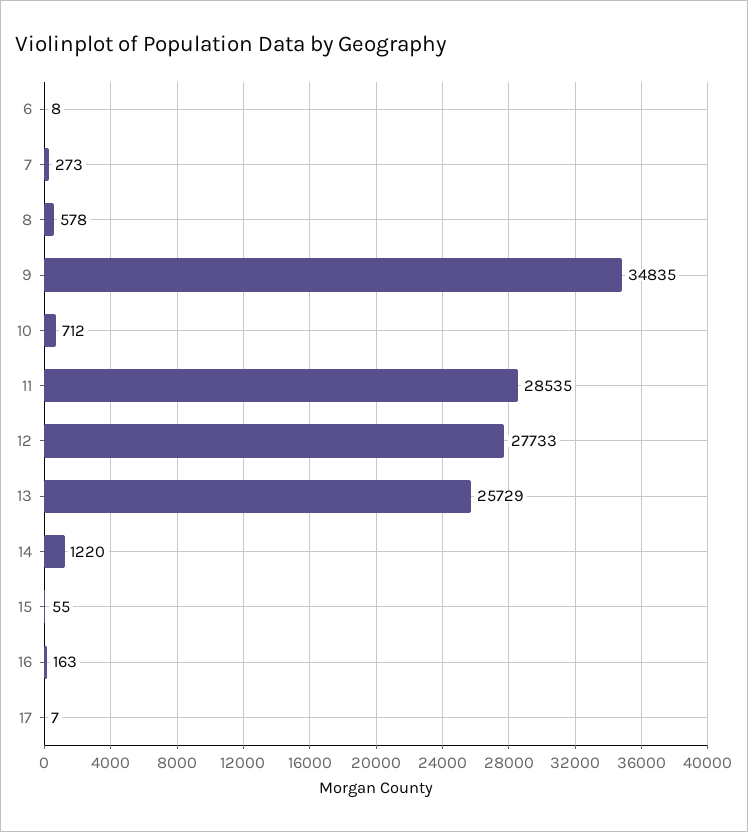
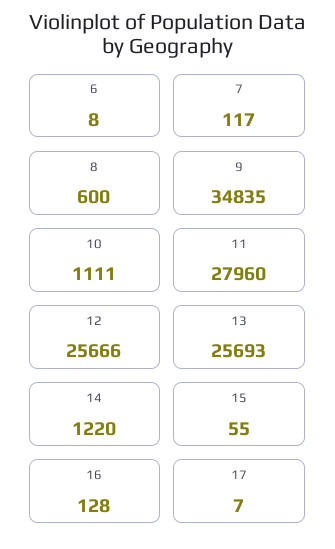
  {
    "6": 8,
-   "7": 273,
+   "7": 117,
-   "8": 578,
+   "8": 600,
    "9": 34835,
-   "10": 712,
+   "10": 1111,
-   "11": 28535,
+   "11": 27960,
-   "12": 27733,
+   "12": 25666,
-   "13": 25729,
+   "13": 25693,
    "14": 1220,
    "15": 55,
-   "16": 163,
+   "16": 128,
    "17": 7
  }

